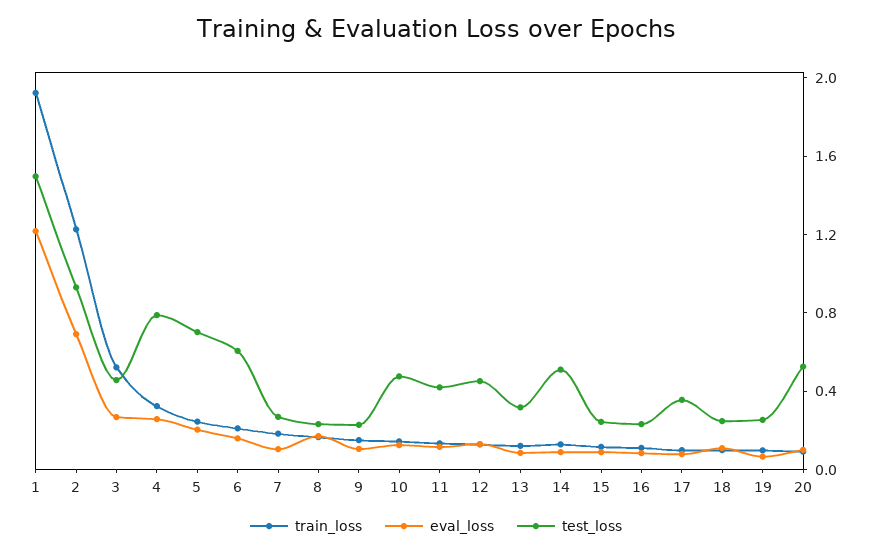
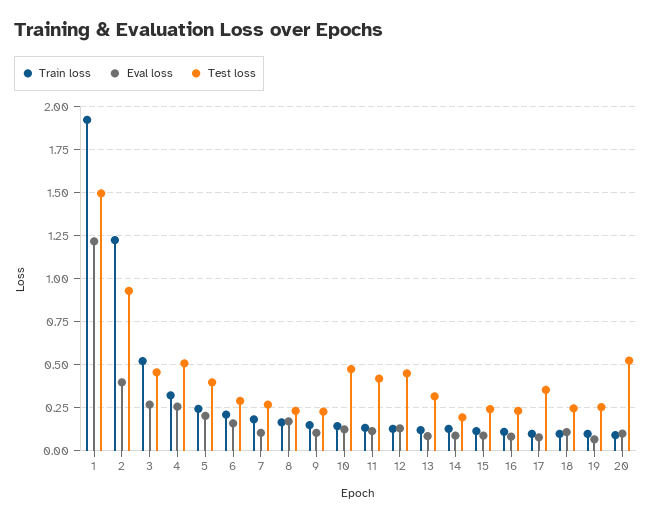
  {
    "train_loss": {
      "1": 1.9,
      "2": 1.25,
      "3": 0.5,
      "4": 0.3,
      "5": 0.25,
      "6": 0.2,
      "7": 0.2,
      "8": 0.15,
      "9": 0.15,
      "10": 0.15,
      "11": 0.15,
      "12": 0.15,
      "13": 0.1,
      "14": 0.15,
      "15": 0.1,
      "16": 0.1,
      "17": 0.1,
      "18": 0.1,
      "19": 0.1,
      "20": 0.1
    },
    "eval_loss": {
      "1": 1.2,
-     "2": 0.7,
+     "2": 0.4,
      "3": 0.25,
      "4": 0.25,
      "5": 0.2,
      "6": 0.15,
      "7": 0.1,
      "8": 0.15,
      "9": 0.1,
      "10": 0.15,
      "11": 0.1,
      "12": 0.15,
      "13": 0.1,
      "14": 0.1,
      "15": 0.1,
      "16": 0.1,
      "17": 0.1,
      "18": 0.1,
      "19": 0.05,
      "20": 0.1
    },
    "test_loss": {
      "1": 1.5,
      "2": 0.95,
      "3": 0.45,
-     "4": 0.8,
+     "4": 0.5,
-     "5": 0.7,
+     "5": 0.4,
-     "6": 0.6,
+     "6": 0.3,
      "7": 0.25,
      "8": 0.25,
      "9": 0.25,
      "10": 0.5,
      "11": 0.4,
      "12": 0.45,
      "13": 0.3,
-     "14": 0.5,
+     "14": 0.2,
      "15": 0.25,
      "16": 0.25,
      "17": 0.35,
      "18": 0.25,
      "19": 0.25,
      "20": 0.55
    }
  }

